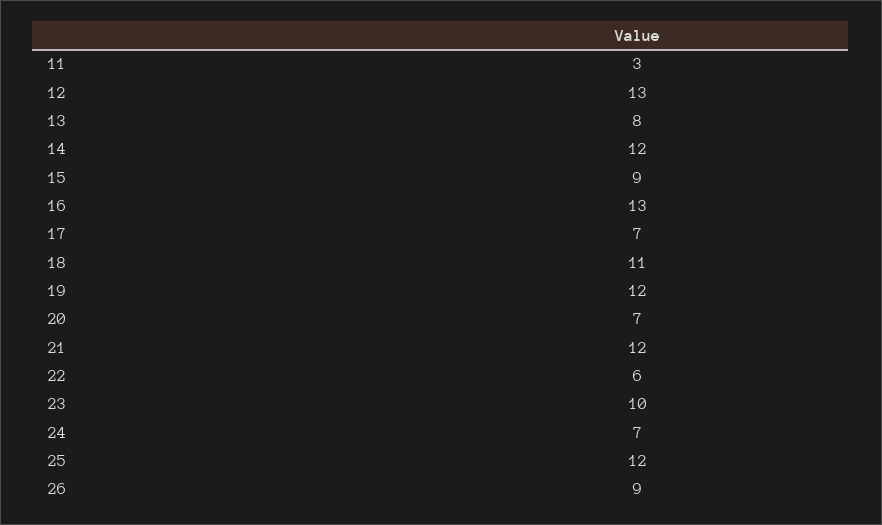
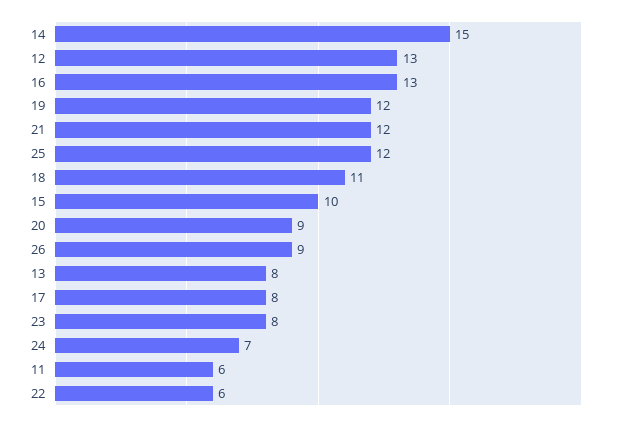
  {
-   "11": 3,
+   "11": 6,
    "12": 13,
    "13": 8,
-   "14": 12,
+   "14": 15,
-   "15": 9,
+   "15": 10,
    "16": 13,
-   "17": 7,
+   "17": 8,
    "18": 11,
    "19": 12,
-   "20": 7,
+   "20": 9,
    "21": 12,
    "22": 6,
-   "23": 10,
+   "23": 8,
    "24": 7,
    "25": 12,
    "26": 9
  }

